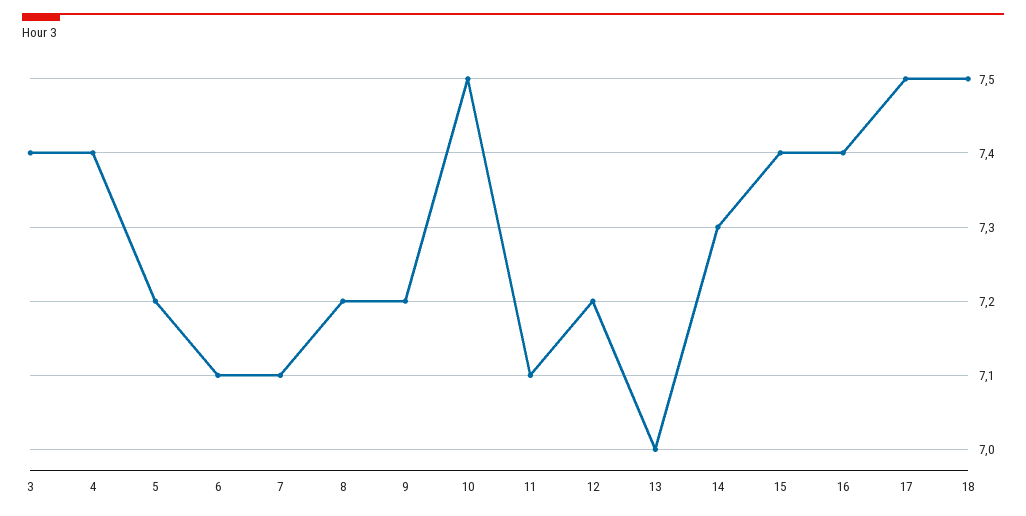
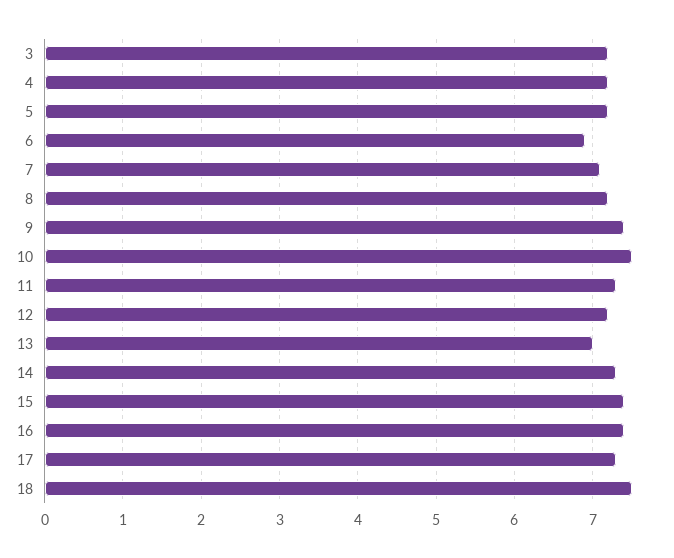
  {
-   "3": 7.4,
+   "3": 7.2,
-   "4": 7.4,
+   "4": 7.2,
    "5": 7.2,
-   "6": 7.1,
+   "6": 6.9,
    "7": 7.1,
    "8": 7.2,
-   "9": 7.2,
+   "9": 7.4,
    "10": 7.5,
-   "11": 7.1,
+   "11": 7.3,
    "12": 7.2,
    "13": 7,
    "14": 7.3,
    "15": 7.4,
    "16": 7.4,
-   "17": 7.5,
+   "17": 7.3,
    "18": 7.5
  }

